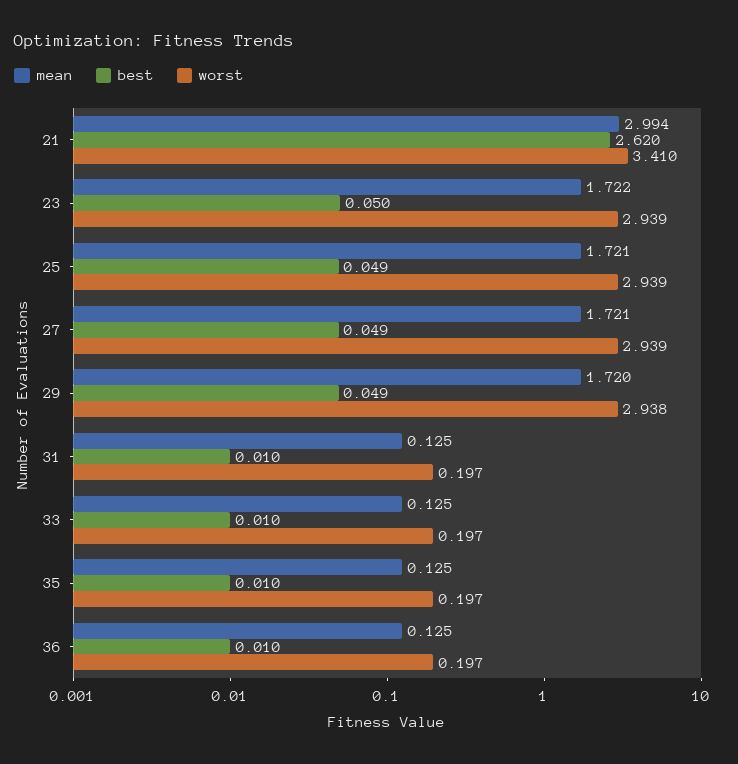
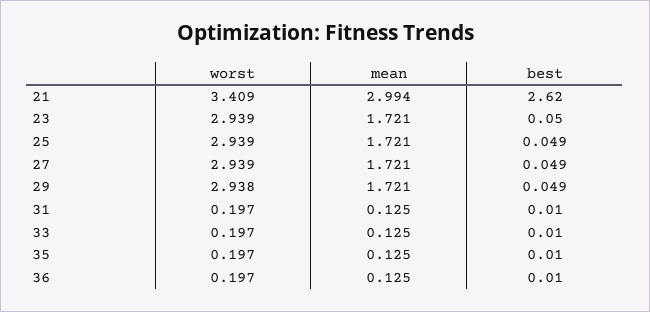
  {
    "mean": {
      "21": 2.994,
-     "23": 1.722,
+     "23": 1.721,
      "25": 1.721,
      "27": 1.721,
-     "29": 1.72,
+     "29": 1.721,
      "31": 0.125,
      "33": 0.125,
      "35": 0.125,
      "36": 0.125
    },
    "best": {
      "21": 2.62,
      "23": 0.05,
      "25": 0.049,
      "27": 0.049,
      "29": 0.049,
      "31": 0.01,
      "33": 0.01,
      "35": 0.01,
      "36": 0.01
    },
    "worst": {
-     "21": 3.41,
+     "21": 3.409,
      "23": 2.939,
      "25": 2.939,
      "27": 2.939,
      "29": 2.938,
      "31": 0.197,
      "33": 0.197,
      "35": 0.197,
      "36": 0.197
    }
  }

